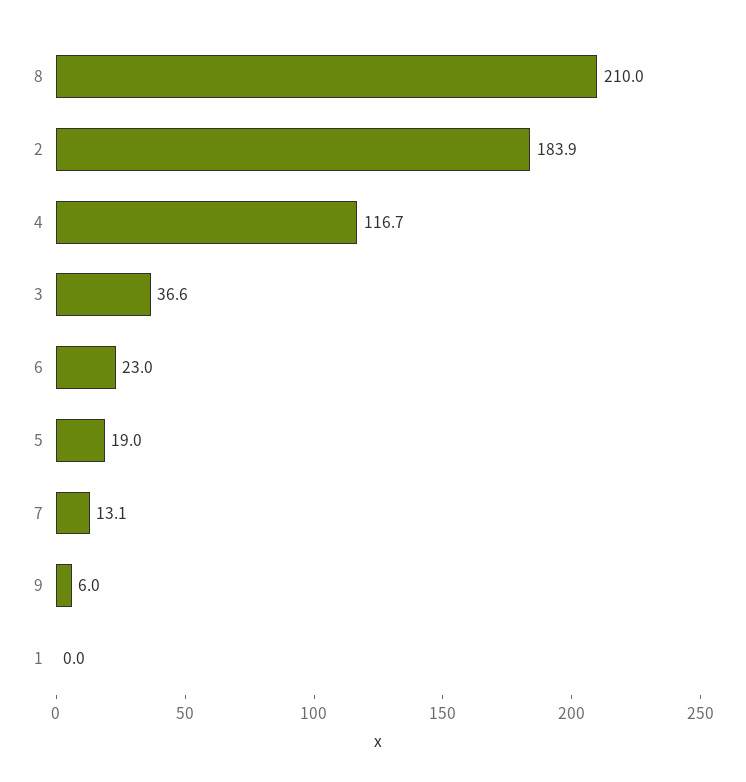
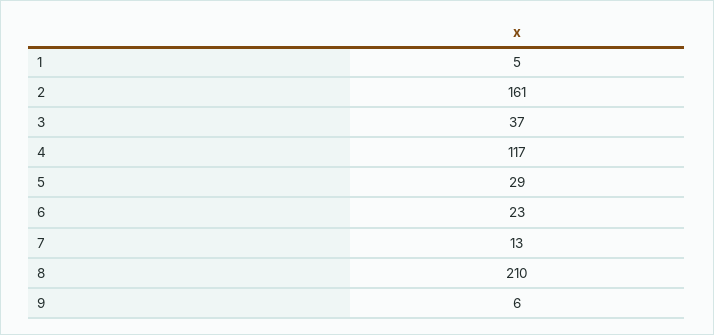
  {
    "8": 210,
-   "2": 183.9,
+   "2": 161,
    "4": 116.7,
    "3": 36.6,
    "6": 23,
-   "5": 19,
+   "5": 29,
    "7": 13.1,
    "9": 6,
-   "1": 0
+   "1": 5
  }

